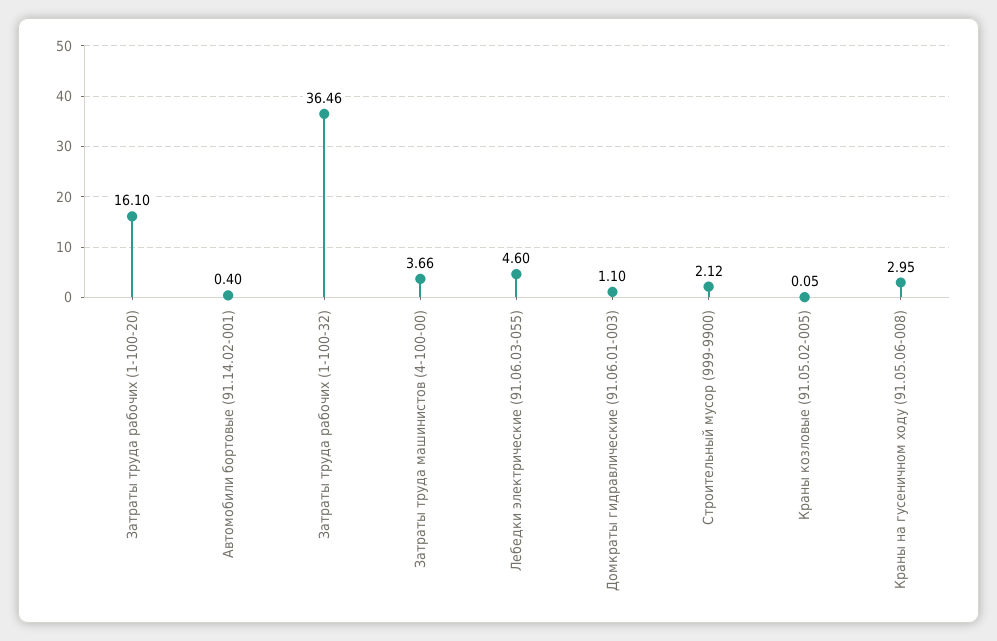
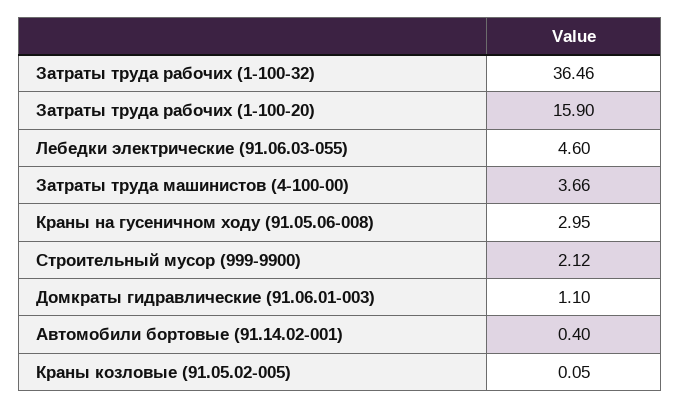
  {
-   "Затраты труда рабочих (1-100-20)": 16.1,
+   "Затраты труда рабочих (1-100-20)": 15.9,
    "Автомобили бортовые (91.14.02-001)": 0.4,
    "Затраты труда рабочих (1-100-32)": 36.46,
    "Затраты труда машинистов (4-100-00)": 3.66,
    "Лебедки электрические (91.06.03-055)": 4.6,
    "Домкраты гидравлические (91.06.01-003)": 1.1,
    "Строительный мусор (999-9900)": 2.12,
    "Краны козловые (91.05.02-005)": 0.05,
    "Краны на гусеничном ходу (91.05.06-008)": 2.95
  }

